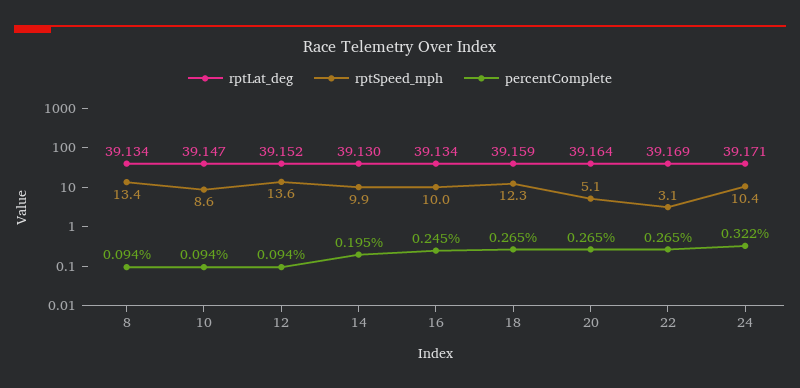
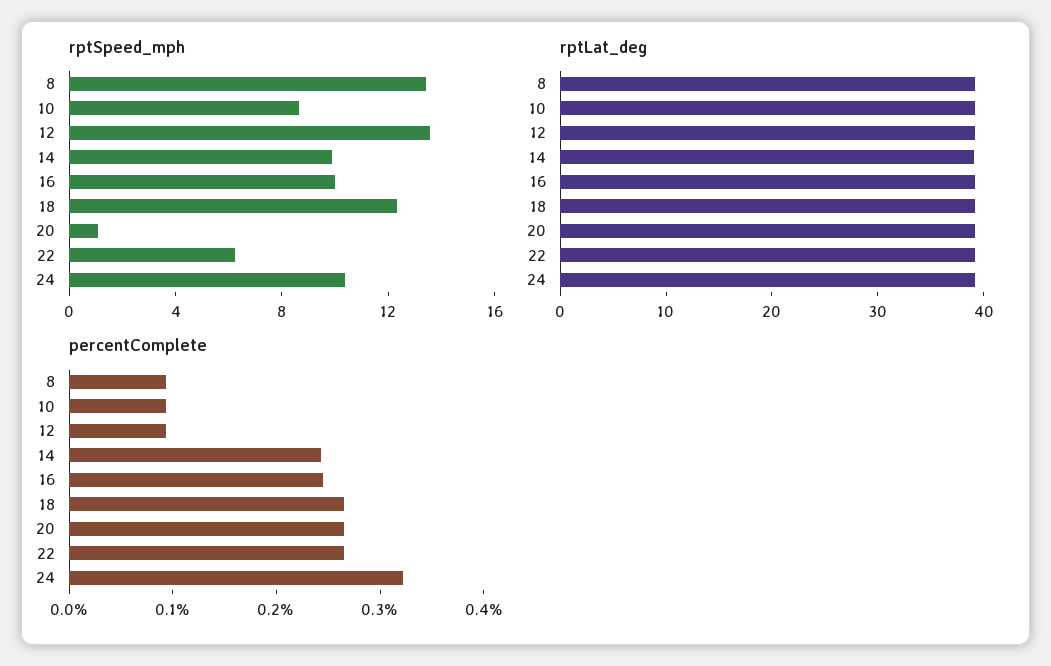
  {
    "rptLat_deg": {
      "8": 39.134,
      "10": 39.147,
      "12": 39.152,
      "14": 39.13,
      "16": 39.134,
      "18": 39.159,
      "20": 39.164,
      "22": 39.169,
      "24": 39.171
    },
    "rptSpeed_mph": {
      "8": 13.4,
      "10": 8.6,
      "12": 13.6,
      "14": 9.9,
      "16": 10,
      "18": 12.3,
-     "20": 5.1,
+     "20": 1,
-     "22": 3.1,
+     "22": 6,
      "24": 10.4
    },
    "percentComplete": {
      "8": 0.094,
      "10": 0.094,
      "12": 0.094,
-     "14": 0.195,
+     "14": 0.24,
      "16": 0.245,
      "18": 0.265,
      "20": 0.265,
      "22": 0.265,
      "24": 0.322
    }
  }

